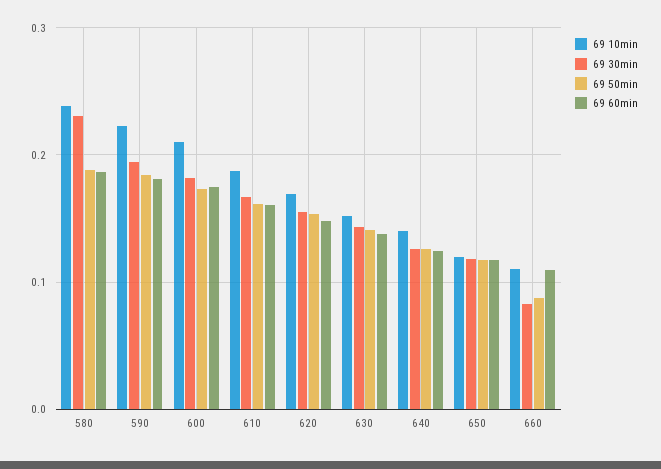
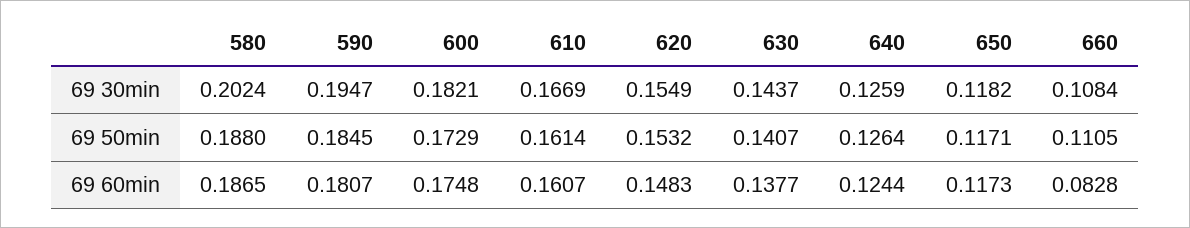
  {
-   "69 10min": {
-     "580": 0.24,
-     "590": 0.22,
-     "600": 0.21,
-     "610": 0.19,
-     "620": 0.17,
-     "630": 0.15,
-     "640": 0.14,
-     "650": 0.12,
-     "660": 0.11
-   },
    "69 30min": {
-     "580": 0.23,
+     "580": 0.2024,
      "590": 0.1947,
      "600": 0.1821,
      "610": 0.1669,
      "620": 0.1549,
      "630": 0.1437,
      "640": 0.1259,
      "650": 0.1182,
-     "660": 0.08
+     "660": 0.1084
    },
    "69 50min": {
      "580": 0.188,
      "590": 0.1845,
      "600": 0.1729,
      "610": 0.1614,
      "620": 0.1532,
      "630": 0.1407,
      "640": 0.1264,
      "650": 0.1171,
-     "660": 0.09
+     "660": 0.1105
    },
    "69 60min": {
      "580": 0.1865,
      "590": 0.1807,
      "600": 0.1748,
      "610": 0.1607,
      "620": 0.1483,
      "630": 0.1377,
      "640": 0.1244,
      "650": 0.1173,
-     "660": 0.11
+     "660": 0.0828
    }
  }

